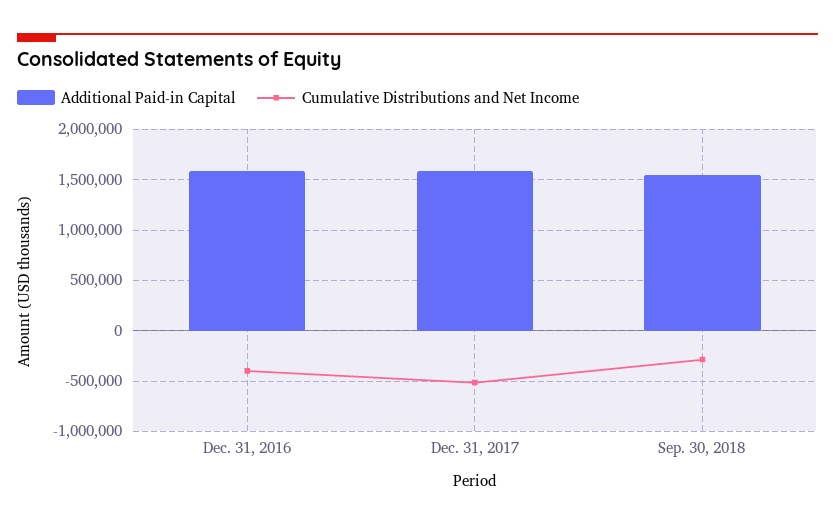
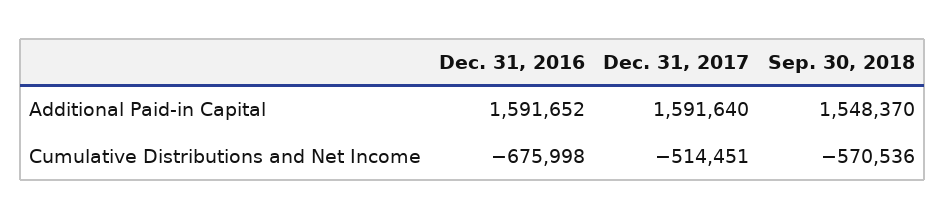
  {
    "Additional Paid-in Capital": {
      "Dec. 31, 2016": 1591652,
      "Dec. 31, 2017": 1591640,
      "Sep. 30, 2018": 1548370
    },
    "Cumulative Distributions and Net Income": {
-     "Dec. 31, 2016": -400000,
+     "Dec. 31, 2016": -675998,
      "Dec. 31, 2017": -514451,
-     "Sep. 30, 2018": -300000
+     "Sep. 30, 2018": -570536
    }
  }

